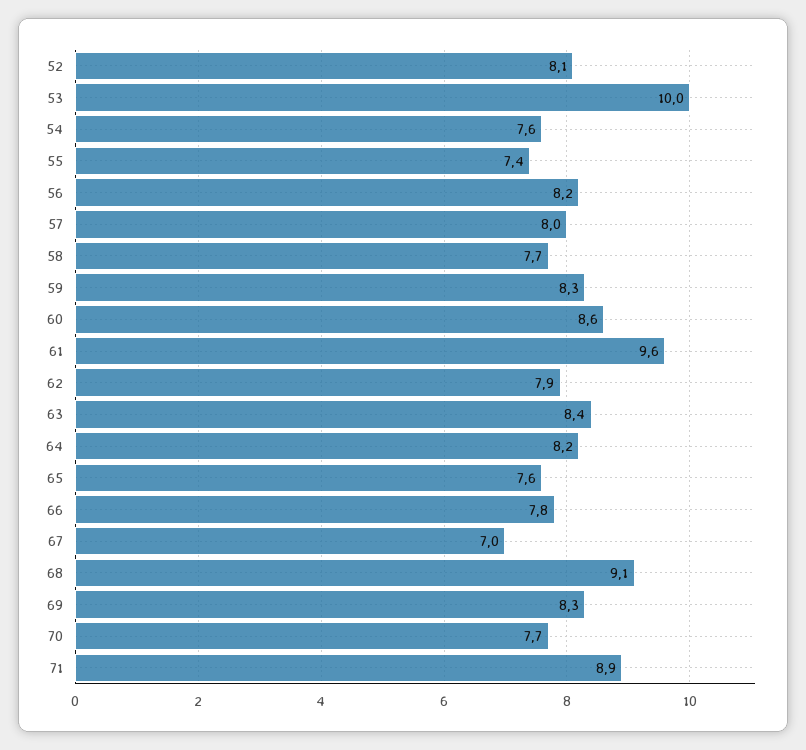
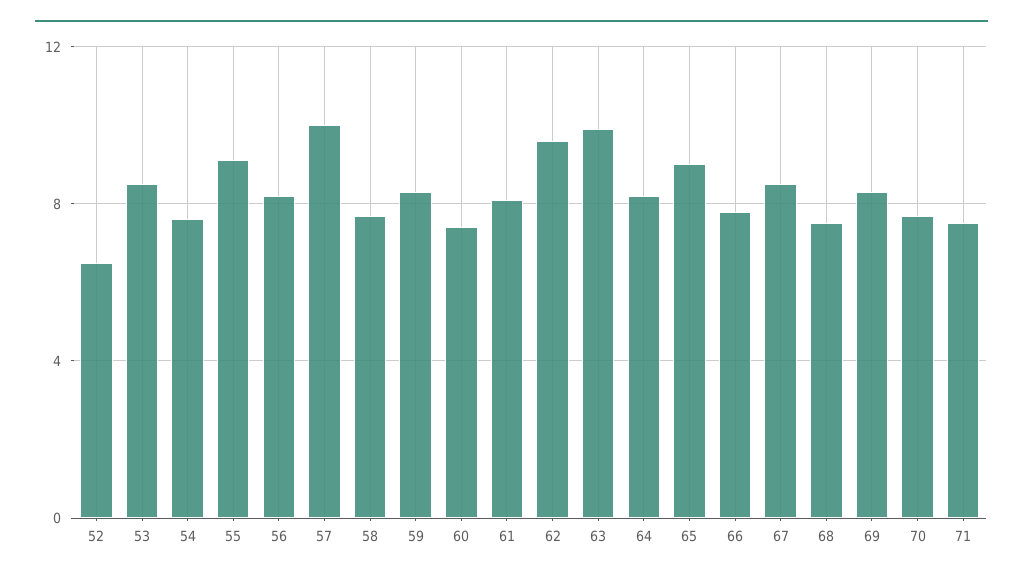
  {
-   "52": 8.1,
+   "52": 6.5,
-   "53": 10,
+   "53": 8.5,
    "54": 7.6,
-   "55": 7.4,
+   "55": 9,
    "56": 8.2,
-   "57": 8,
+   "57": 10,
    "58": 7.7,
    "59": 8.3,
-   "60": 8.6,
+   "60": 7.5,
-   "61": 9.6,
+   "61": 8,
-   "62": 7.9,
+   "62": 9.5,
-   "63": 8.4,
+   "63": 10,
    "64": 8.2,
-   "65": 7.6,
+   "65": 9,
    "66": 7.8,
-   "67": 7,
+   "67": 8.5,
-   "68": 9.1,
+   "68": 7.5,
    "69": 8.3,
    "70": 7.7,
-   "71": 8.9
+   "71": 7.5
  }

